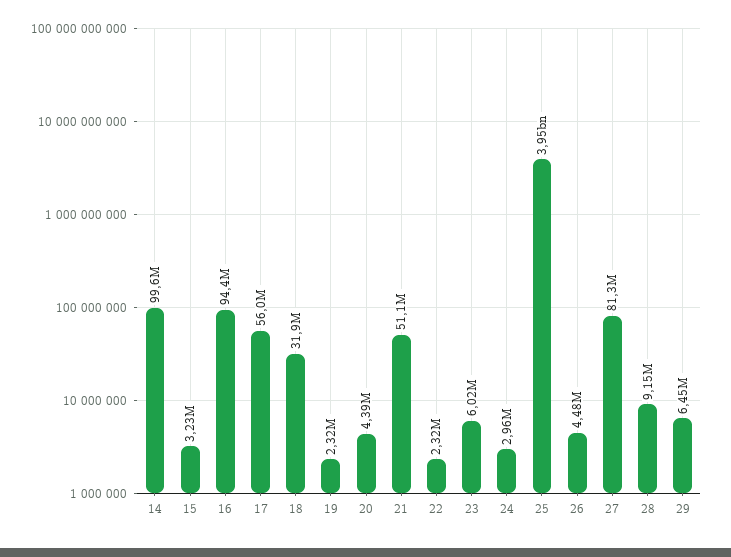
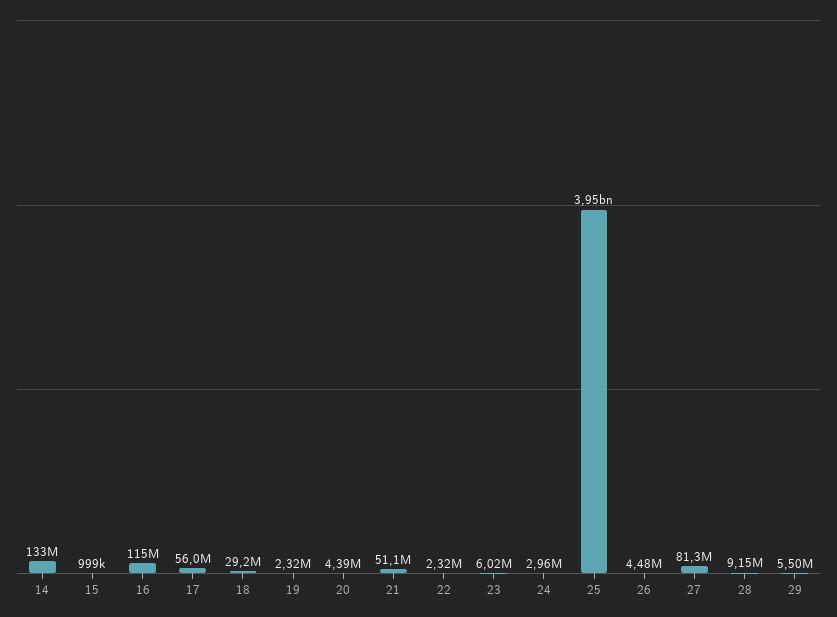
  {
-   "14": 99600000,
+   "14": 133000000,
-   "15": 3230000,
+   "15": 999000,
-   "16": 94400000,
+   "16": 115000000,
    "17": 56000000,
-   "18": 31900000,
+   "18": 29200000,
    "19": 2320000,
    "20": 4390000,
    "21": 51100000,
    "22": 2320000,
    "23": 6020000,
    "24": 2960000,
    "25": 3950000000,
    "26": 4480000,
    "27": 81300000,
    "28": 9150000,
-   "29": 6450000
+   "29": 5500000
  }

